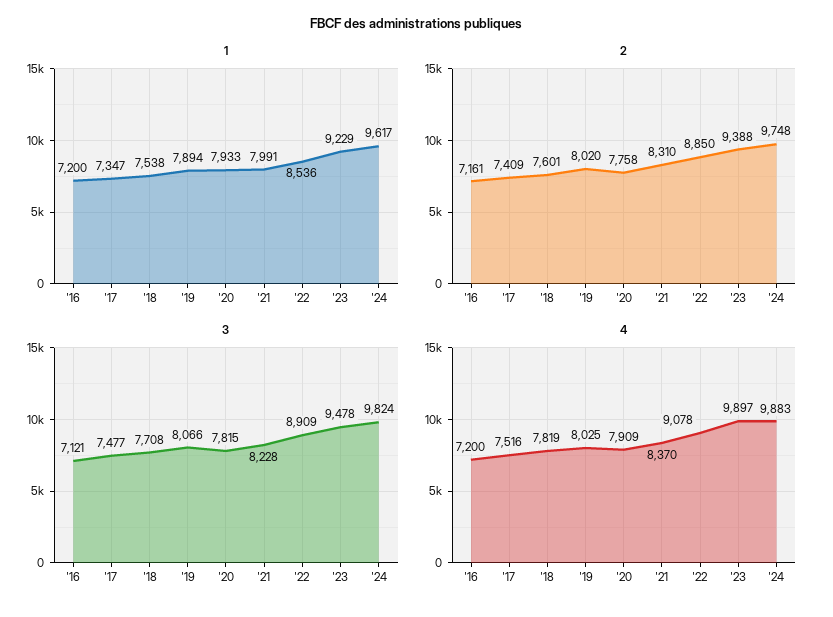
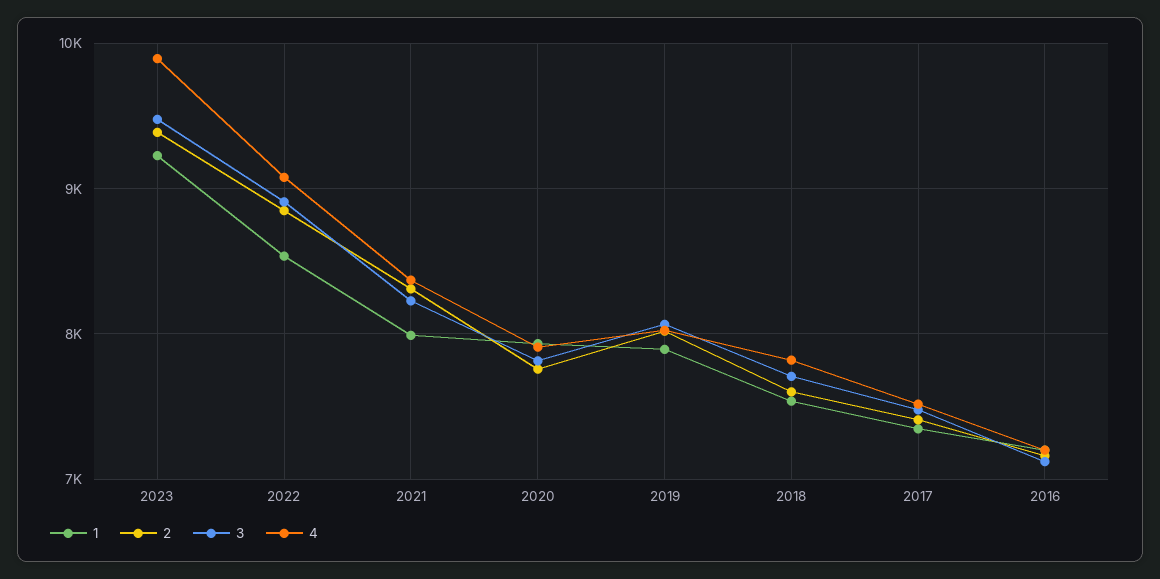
  {
    "1": {
      "'16": 7200,
      "'17": 7347,
      "'18": 7538,
      "'19": 7894,
      "'20": 7933,
      "'21": 7991,
      "'22": 8536,
-     "'23": 9229,
+     "'23": 9229
-     "'24": 9617
    },
    "2": {
      "'16": 7161,
      "'17": 7409,
      "'18": 7601,
      "'19": 8020,
      "'20": 7758,
      "'21": 8310,
      "'22": 8850,
-     "'23": 9388,
+     "'23": 9388
-     "'24": 9748
    },
    "3": {
      "'16": 7121,
      "'17": 7477,
      "'18": 7708,
      "'19": 8066,
      "'20": 7815,
      "'21": 8228,
      "'22": 8909,
-     "'23": 9478,
+     "'23": 9478
-     "'24": 9824
    },
    "4": {
      "'16": 7200,
      "'17": 7516,
      "'18": 7819,
      "'19": 8025,
      "'20": 7909,
      "'21": 8370,
      "'22": 9078,
-     "'23": 9897,
+     "'23": 9897
-     "'24": 9883
    }
  }

